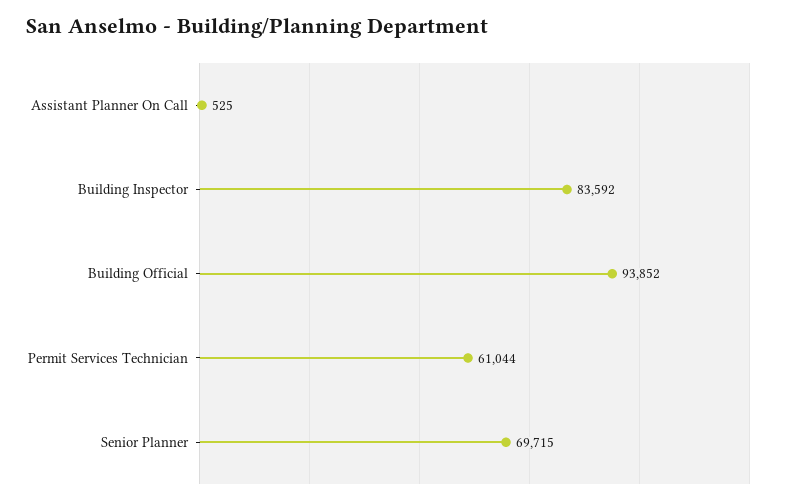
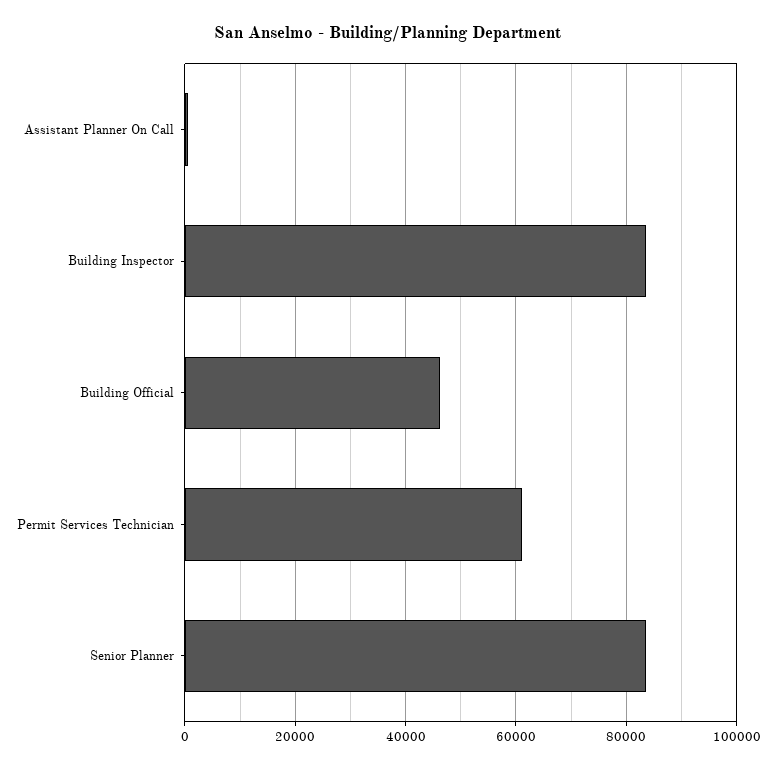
  {
    "Assistant Planner On Call": 525,
    "Building Inspector": 83592,
-   "Building Official": 93852,
+   "Building Official": 46000,
    "Permit Services Technician": 61044,
-   "Senior Planner": 69715
+   "Senior Planner": 84000
  }

